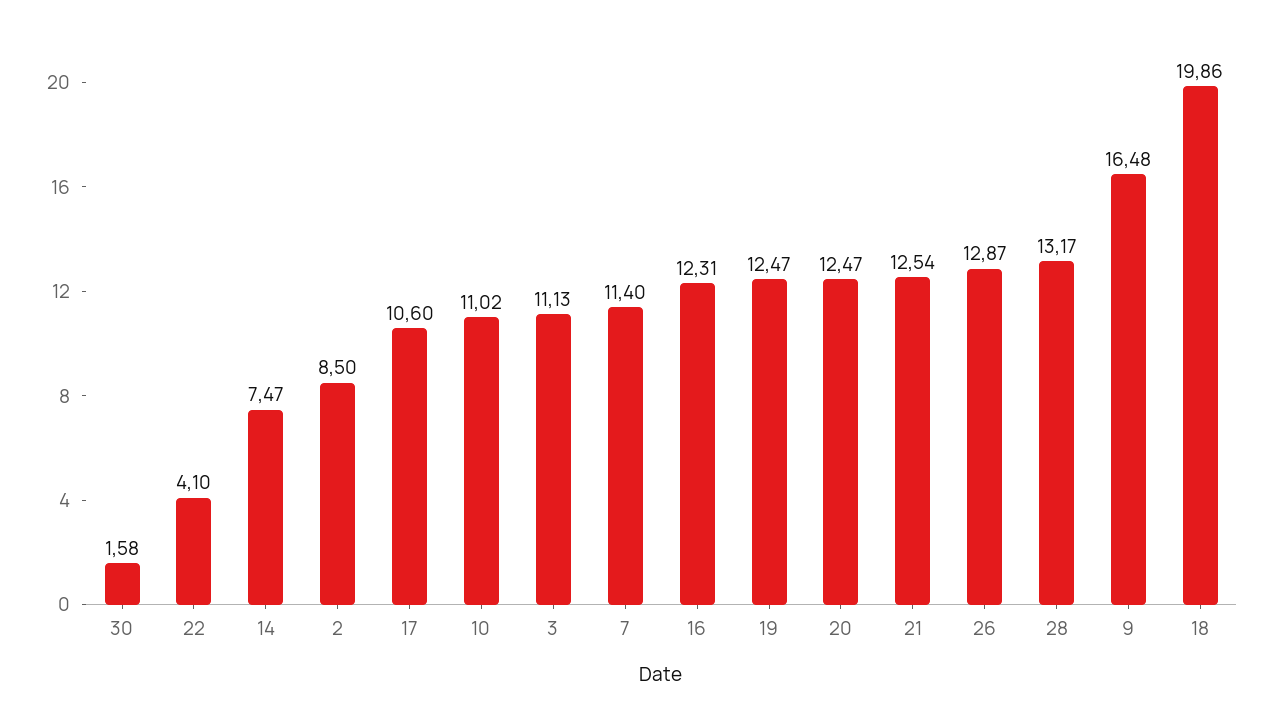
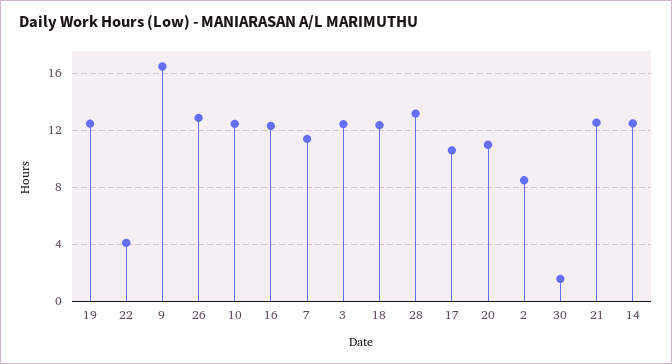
  {
    "30": 1.58,
    "22": 4.1,
-   "14": 7.47,
+   "14": 12.5,
    "2": 8.5,
    "17": 10.6,
-   "10": 11.02,
+   "10": 12.5,
-   "3": 11.13,
+   "3": 12.5,
    "7": 11.4,
    "16": 12.31,
    "19": 12.47,
-   "20": 12.47,
+   "20": 11,
    "21": 12.54,
    "26": 12.87,
    "28": 13.17,
    "9": 16.48,
-   "18": 19.86
+   "18": 12.5
  }

